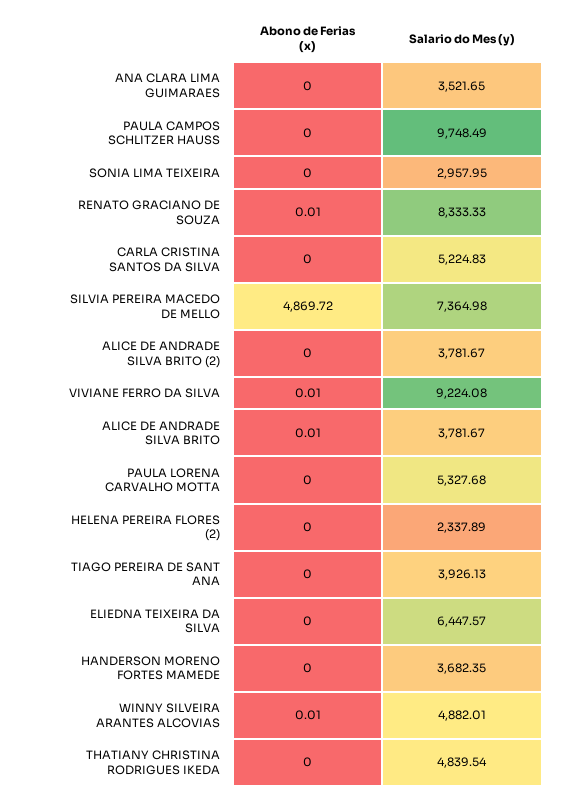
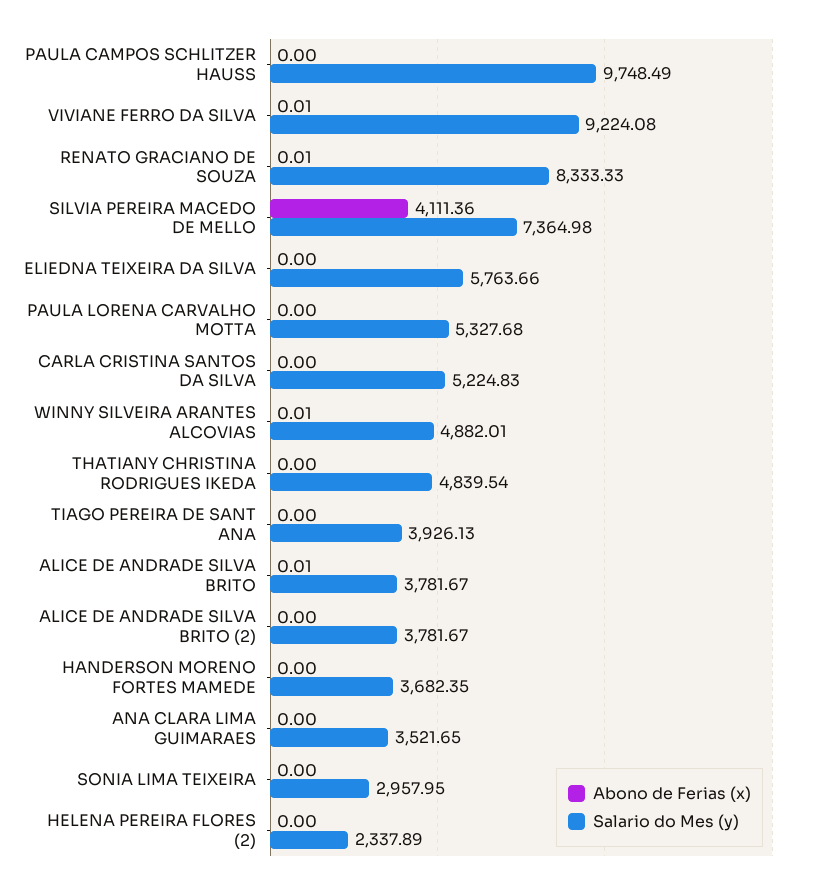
  {
    "Abono de Ferias (x)": {
      "ANA CLARA LIMA GUIMARAES": 0,
      "PAULA CAMPOS SCHLITZER HAUSS": 0,
      "SONIA LIMA TEIXEIRA": 0,
      "RENATO GRACIANO DE SOUZA": 0.01,
      "CARLA CRISTINA SANTOS DA SILVA": 0,
-     "SILVIA PEREIRA MACEDO DE MELLO": 4869.72,
+     "SILVIA PEREIRA MACEDO DE MELLO": 4111.36,
      "ALICE DE ANDRADE SILVA BRITO (2)": 0,
      "VIVIANE FERRO DA SILVA": 0.01,
      "ALICE DE ANDRADE SILVA BRITO": 0.01,
      "PAULA LORENA CARVALHO MOTTA": 0,
      "HELENA PEREIRA FLORES (2)": 0,
      "TIAGO PEREIRA DE SANT ANA": 0,
      "ELIEDNA TEIXEIRA DA SILVA": 0,
      "HANDERSON MORENO FORTES MAMEDE": 0,
      "WINNY SILVEIRA ARANTES ALCOVIAS": 0.01,
      "THATIANY CHRISTINA RODRIGUES IKEDA": 0
    },
    "Salario do Mes (y)": {
      "ANA CLARA LIMA GUIMARAES": 3521.65,
      "PAULA CAMPOS SCHLITZER HAUSS": 9748.49,
      "SONIA LIMA TEIXEIRA": 2957.95,
      "RENATO GRACIANO DE SOUZA": 8333.33,
      "CARLA CRISTINA SANTOS DA SILVA": 5224.83,
      "SILVIA PEREIRA MACEDO DE MELLO": 7364.98,
      "ALICE DE ANDRADE SILVA BRITO (2)": 3781.67,
      "VIVIANE FERRO DA SILVA": 9224.08,
      "ALICE DE ANDRADE SILVA BRITO": 3781.67,
      "PAULA LORENA CARVALHO MOTTA": 5327.68,
      "HELENA PEREIRA FLORES (2)": 2337.89,
      "TIAGO PEREIRA DE SANT ANA": 3926.13,
-     "ELIEDNA TEIXEIRA DA SILVA": 6447.57,
+     "ELIEDNA TEIXEIRA DA SILVA": 5763.66,
      "HANDERSON MORENO FORTES MAMEDE": 3682.35,
      "WINNY SILVEIRA ARANTES ALCOVIAS": 4882.01,
      "THATIANY CHRISTINA RODRIGUES IKEDA": 4839.54
    }
  }

